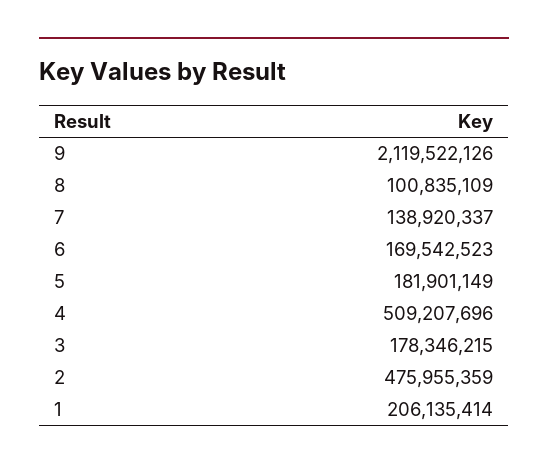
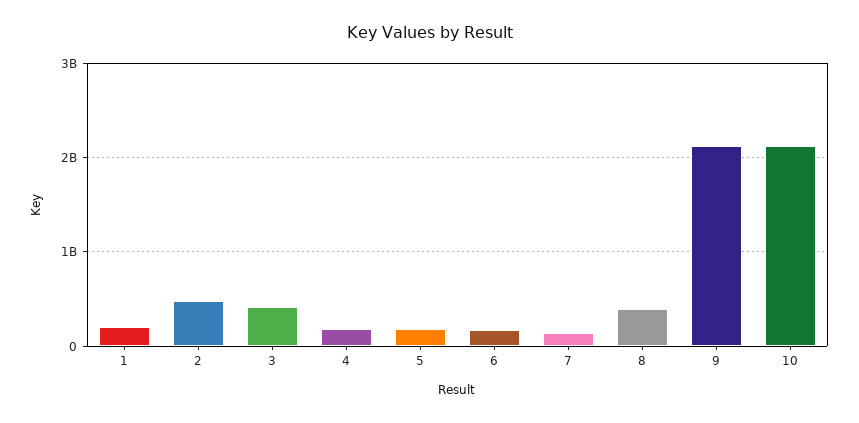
  {
    "9": 2119522126,
-   "8": 100835109,
+   "8": 400000000,
    "7": 138920337,
    "6": 169542523,
    "5": 181901149,
-   "4": 509207696,
+   "4": 200000000,
-   "3": 178346215,
+   "3": 400000000,
    "2": 475955359,
-   "1": 206135414
+   "1": 206135414,
+   "10": 2100000000
  }

